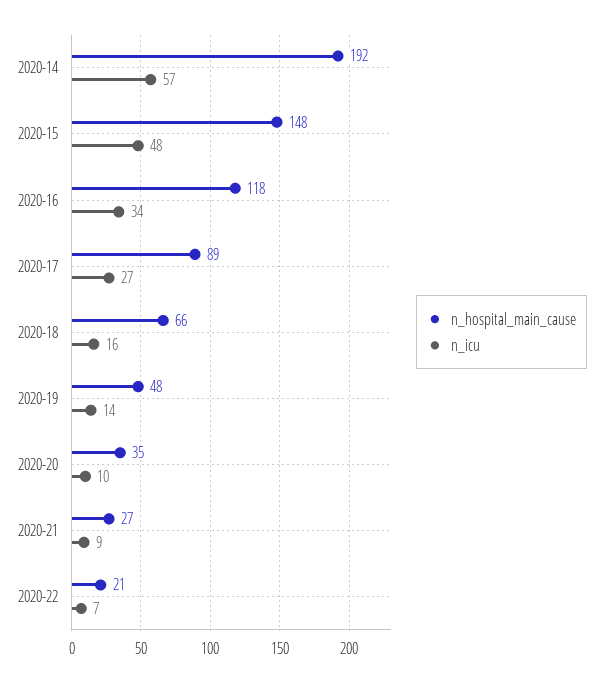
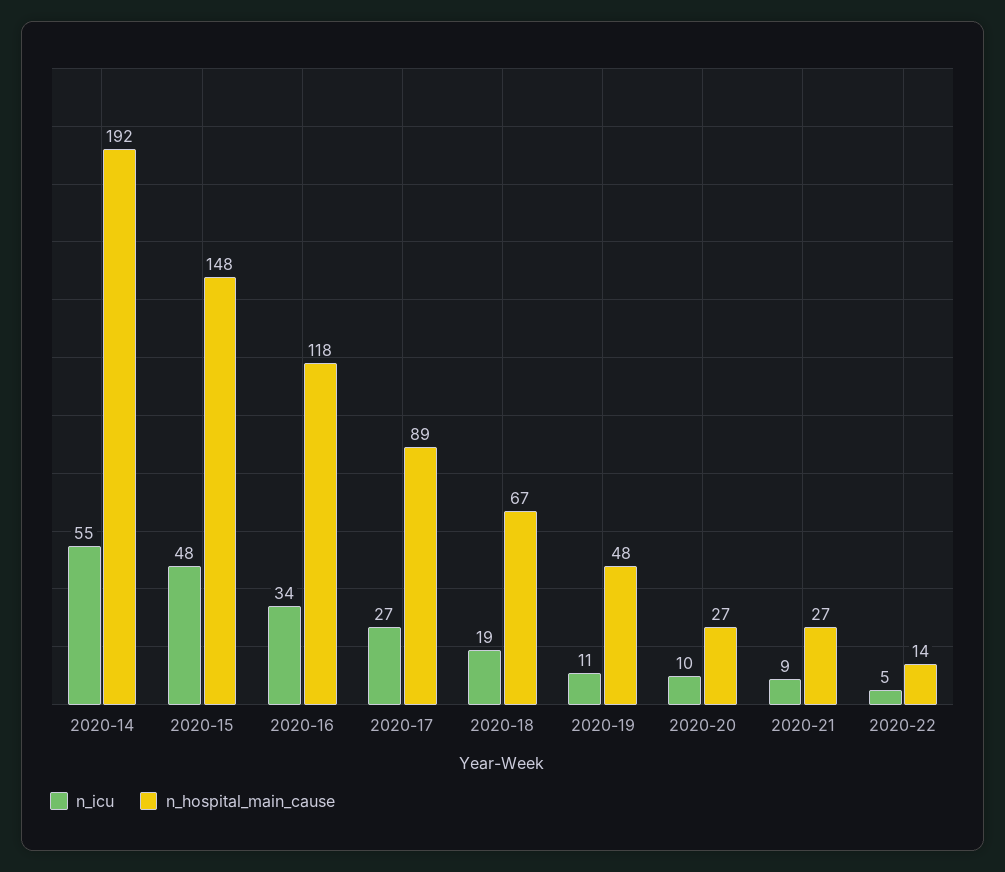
  {
    "n_hospital_main_cause": {
      "2020-14": 192,
      "2020-15": 148,
      "2020-16": 118,
      "2020-17": 89,
-     "2020-18": 66,
+     "2020-18": 67,
      "2020-19": 48,
-     "2020-20": 35,
+     "2020-20": 27,
      "2020-21": 27,
-     "2020-22": 21
+     "2020-22": 14
    },
    "n_icu": {
-     "2020-14": 57,
+     "2020-14": 55,
      "2020-15": 48,
      "2020-16": 34,
      "2020-17": 27,
-     "2020-18": 16,
+     "2020-18": 19,
-     "2020-19": 14,
+     "2020-19": 11,
      "2020-20": 10,
      "2020-21": 9,
-     "2020-22": 7
+     "2020-22": 5
    }
  }

